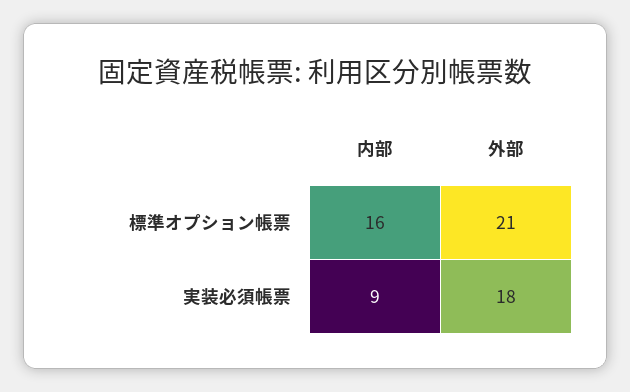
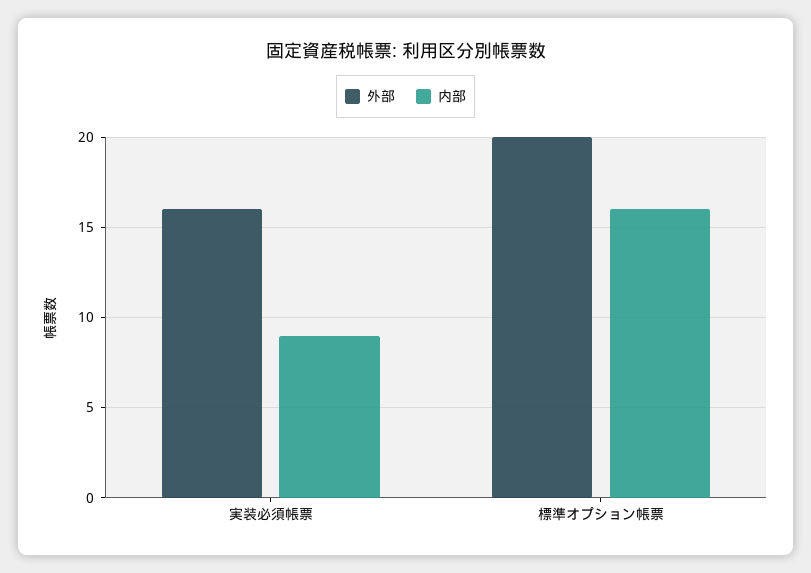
  {
    "内部": {
      "標準オプション帳票": 16,
      "実装必須帳票": 9
    },
    "外部": {
-     "標準オプション帳票": 21,
+     "標準オプション帳票": 20,
-     "実装必須帳票": 18
+     "実装必須帳票": 16
    }
  }

